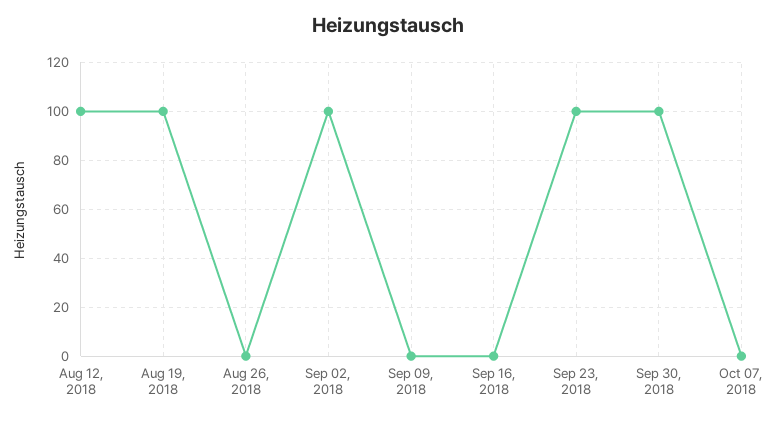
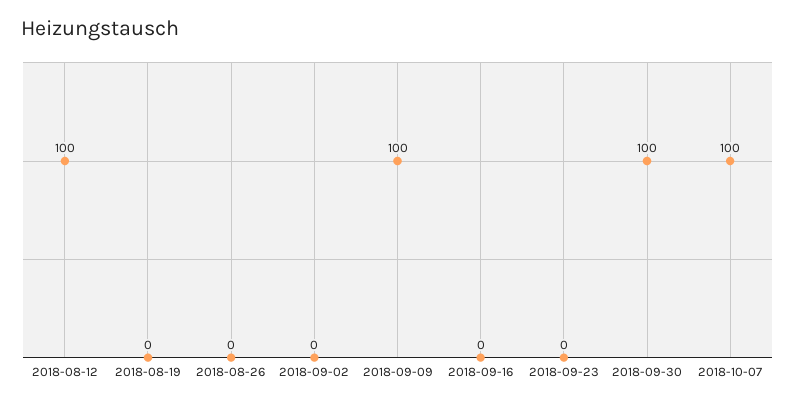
  {
    "Aug 12, 2018": 100,
-   "Aug 19, 2018": 100,
+   "Aug 19, 2018": 0,
    "Aug 26, 2018": 0,
-   "Sep 02, 2018": 100,
+   "Sep 02, 2018": 0,
-   "Sep 09, 2018": 0,
+   "Sep 09, 2018": 100,
    "Sep 16, 2018": 0,
-   "Sep 23, 2018": 100,
+   "Sep 23, 2018": 0,
    "Sep 30, 2018": 100,
-   "Oct 07, 2018": 0
+   "Oct 07, 2018": 100
  }

